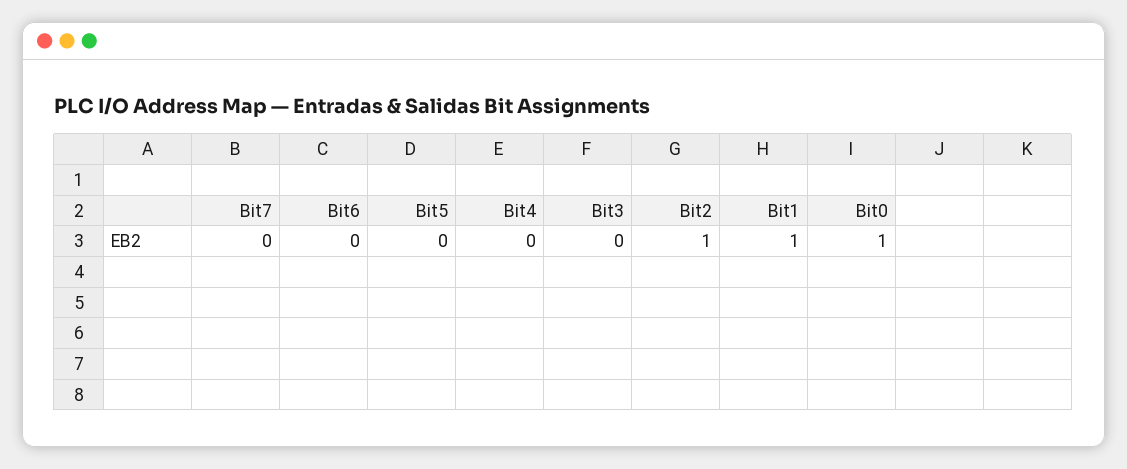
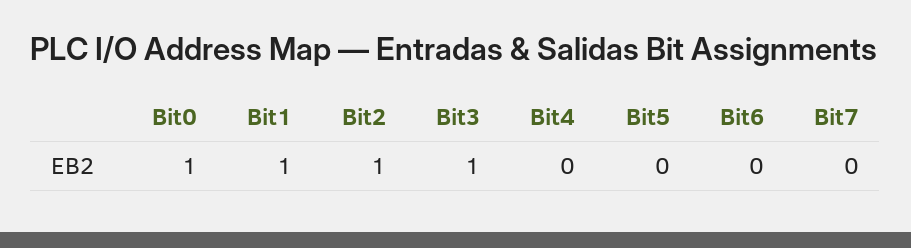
  {
    "Bit7": 0,
    "Bit6": 0,
    "Bit5": 0,
    "Bit4": 0,
-   "Bit3": 0,
+   "Bit3": 1,
    "Bit2": 1,
    "Bit1": 1,
    "Bit0": 1
  }

